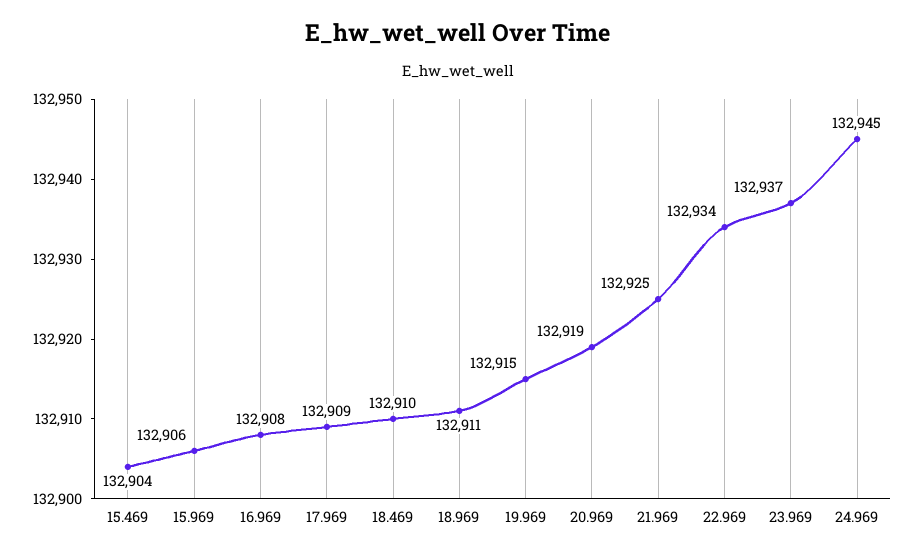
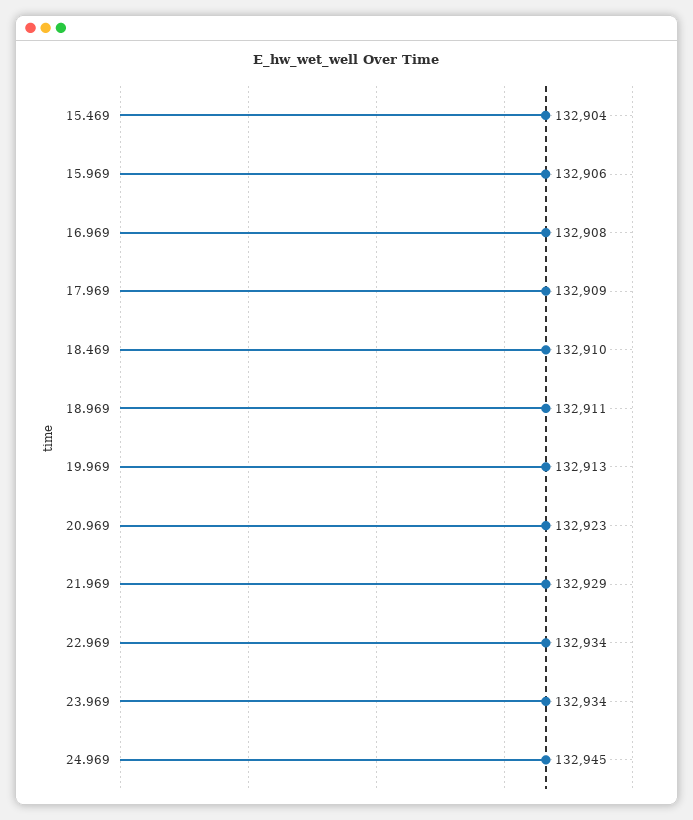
  {
    "15.469": 132904,
    "15.969": 132906,
    "16.969": 132908,
    "17.969": 132909,
    "18.469": 132910,
    "18.969": 132911,
-   "19.969": 132915,
+   "19.969": 132913,
-   "20.969": 132919,
+   "20.969": 132923,
-   "21.969": 132925,
+   "21.969": 132929,
    "22.969": 132934,
-   "23.969": 132937,
+   "23.969": 132934,
    "24.969": 132945
  }

